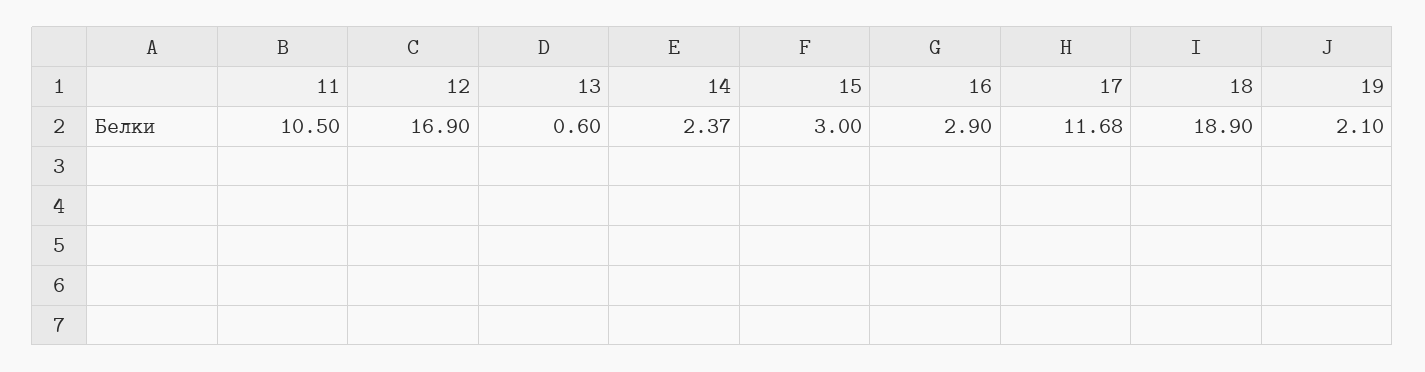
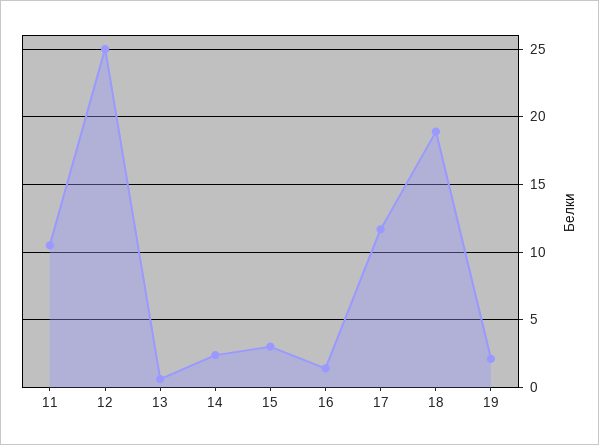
  {
    "11": 10.5,
-   "12": 16.9,
+   "12": 25,
    "13": 0.6,
    "14": 2.37,
    "15": 3,
-   "16": 2.9,
+   "16": 1.5,
    "17": 11.68,
    "18": 18.9,
    "19": 2.1
  }

